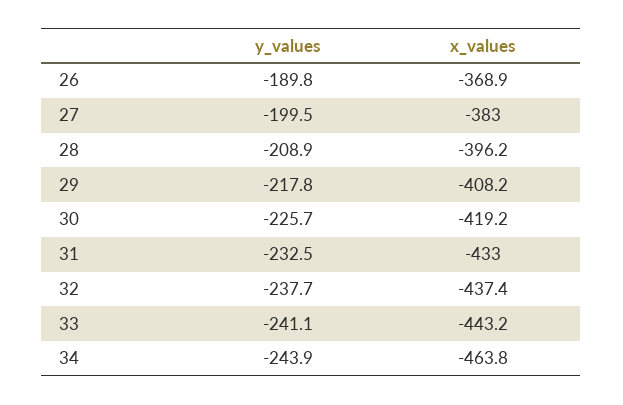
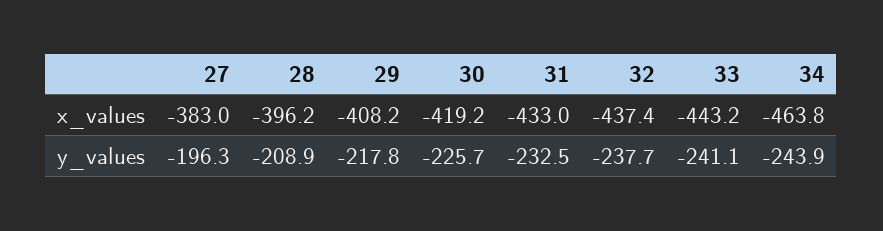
  {
    "y_values": {
-     "26": -189.8,
-     "27": -199.5,
+     "27": -196.3,
      "28": -208.9,
      "29": -217.8,
      "30": -225.7,
      "31": -232.5,
      "32": -237.7,
      "33": -241.1,
      "34": -243.9
    },
    "x_values": {
-     "26": -368.9,
      "27": -383,
      "28": -396.2,
      "29": -408.2,
      "30": -419.2,
      "31": -433,
      "32": -437.4,
      "33": -443.2,
      "34": -463.8
    }
  }

